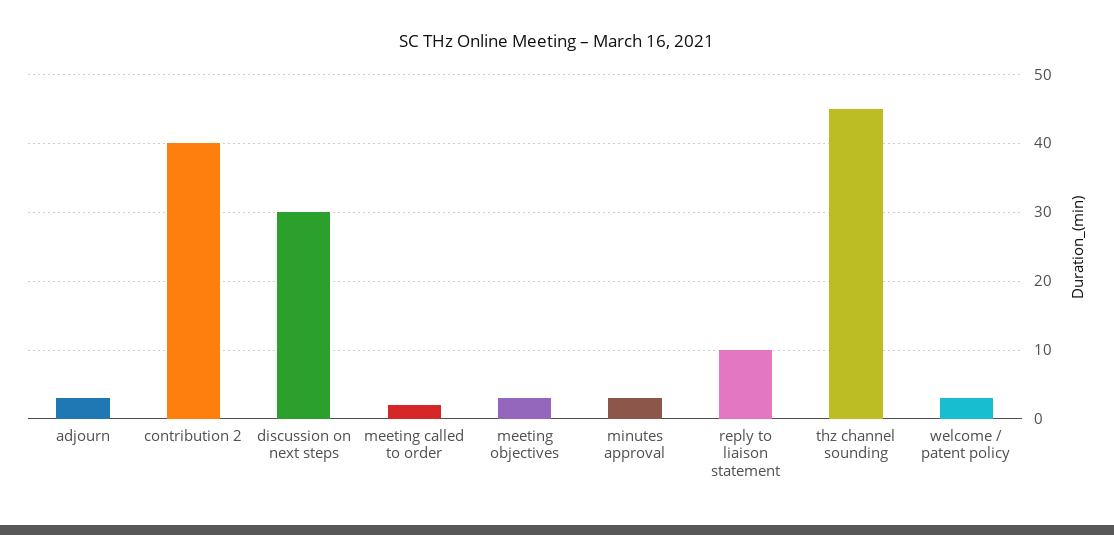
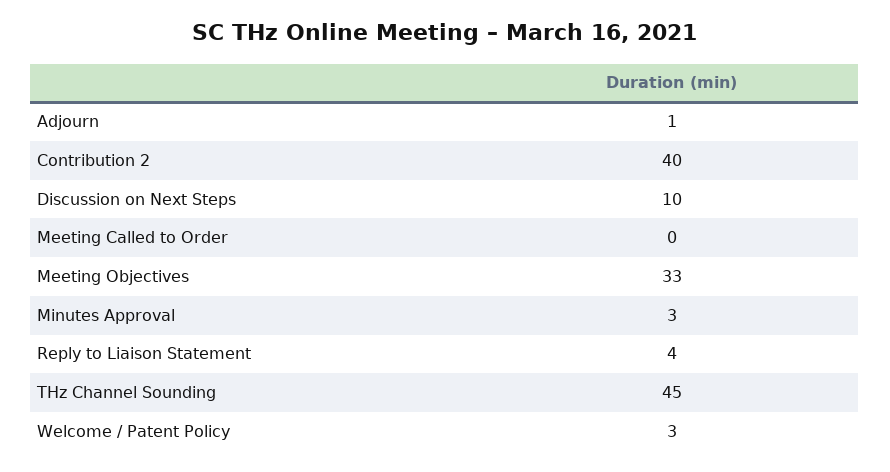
  {
-   "adjourn": 3,
+   "adjourn": 1,
    "contribution 2": 40,
-   "discussion on next steps": 30,
+   "discussion on next steps": 10,
-   "meeting called to order": 2,
+   "meeting called to order": 0,
-   "meeting objectives": 3,
+   "meeting objectives": 33,
    "minutes approval": 3,
-   "reply to liaison statement": 10,
+   "reply to liaison statement": 4,
    "thz channel sounding": 45,
    "welcome / patent policy": 3
  }

